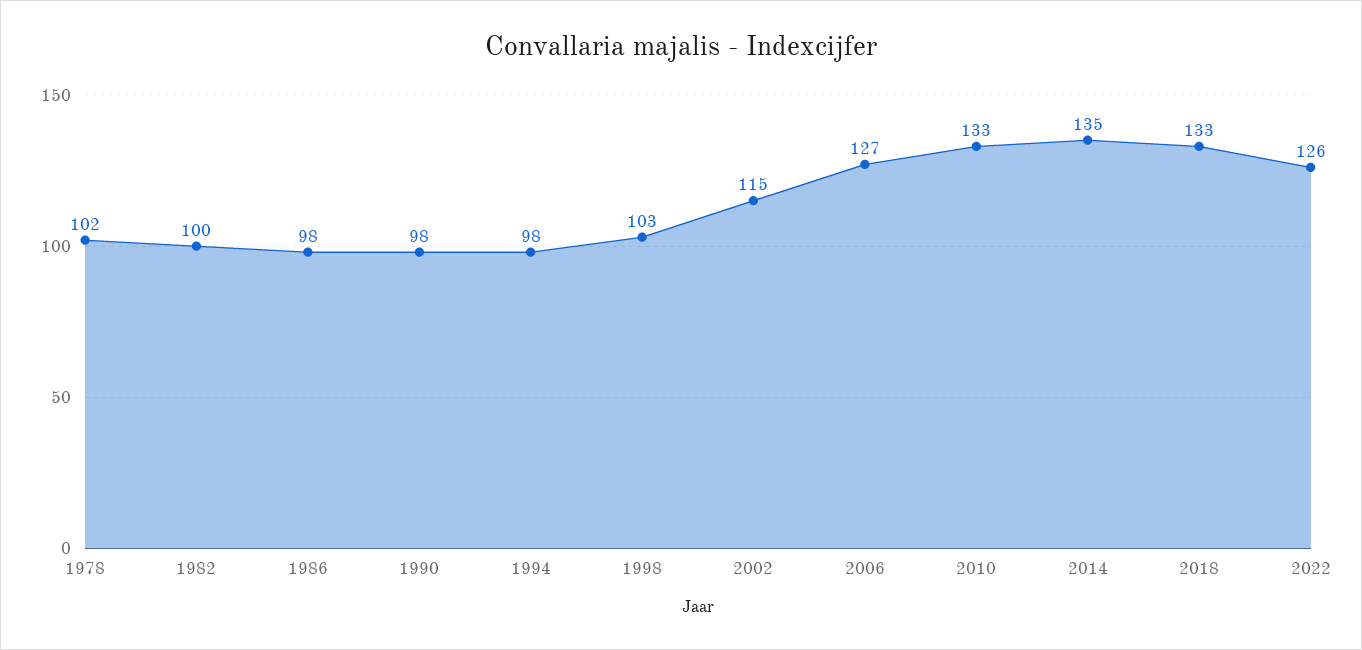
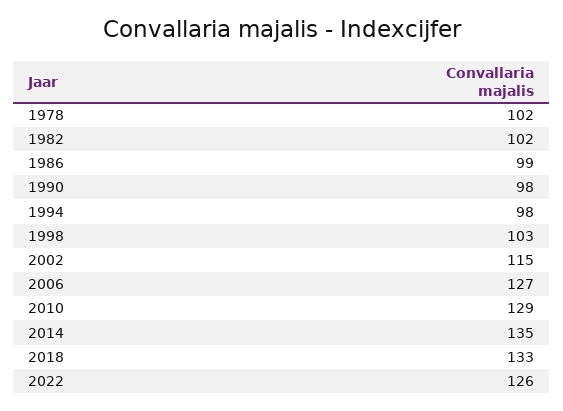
  {
    "1978": 102,
-   "1982": 100,
+   "1982": 102,
-   "1986": 98,
+   "1986": 99,
    "1990": 98,
    "1994": 98,
    "1998": 103,
    "2002": 115,
    "2006": 127,
-   "2010": 133,
+   "2010": 129,
    "2014": 135,
    "2018": 133,
    "2022": 126
  }

